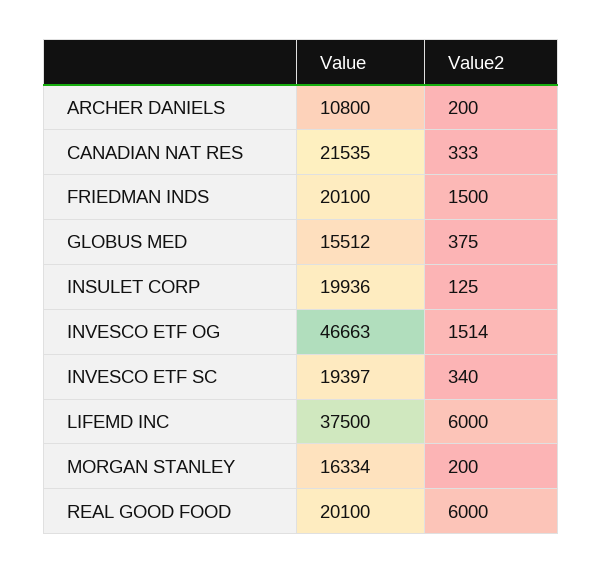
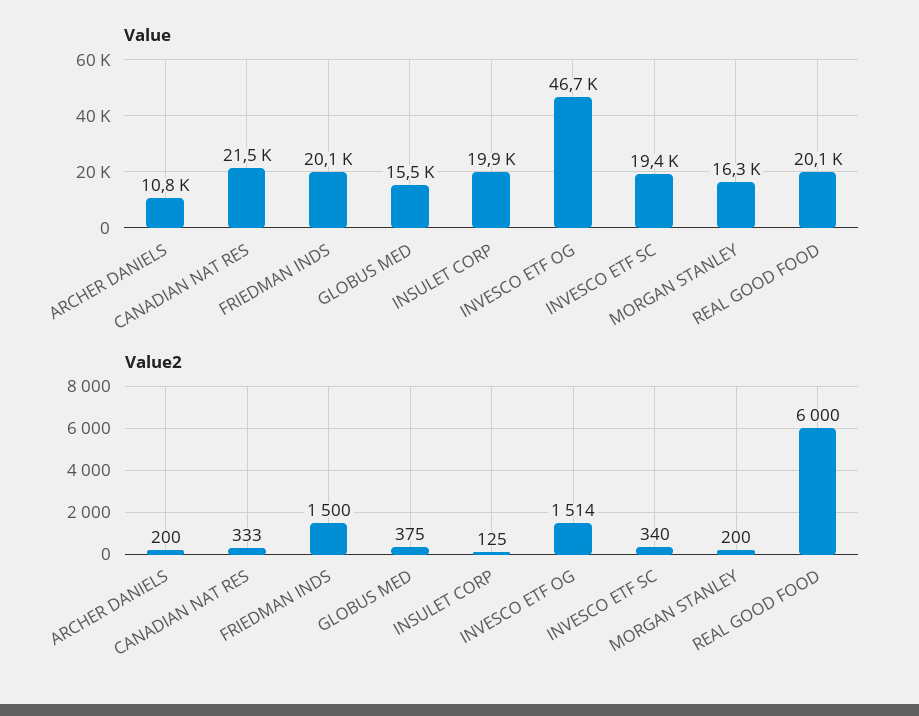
  {
    "Value": {
      "ARCHER DANIELS": 10800,
      "CANADIAN NAT RES": 21535,
      "FRIEDMAN INDS": 20100,
      "GLOBUS MED": 15512,
      "INSULET CORP": 19936,
      "INVESCO ETF OG": 46663,
      "INVESCO ETF SC": 19397,
-     "LIFEMD INC": 37500,
      "MORGAN STANLEY": 16334,
      "REAL GOOD FOOD": 20100
    },
    "Value2": {
      "ARCHER DANIELS": 200,
      "CANADIAN NAT RES": 333,
      "FRIEDMAN INDS": 1500,
      "GLOBUS MED": 375,
      "INSULET CORP": 125,
      "INVESCO ETF OG": 1514,
      "INVESCO ETF SC": 340,
-     "LIFEMD INC": 6000,
      "MORGAN STANLEY": 200,
      "REAL GOOD FOOD": 6000
    }
  }

